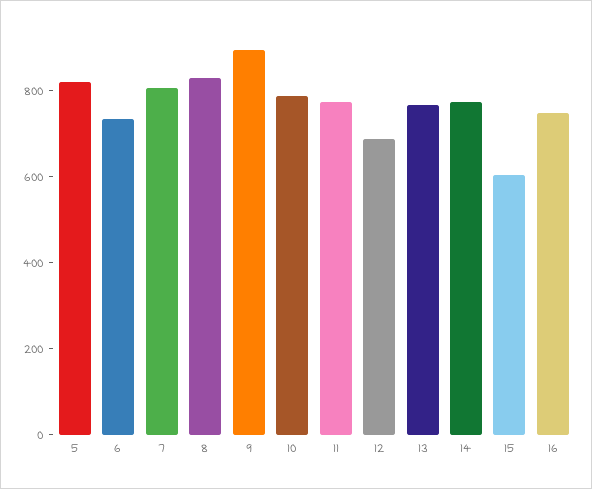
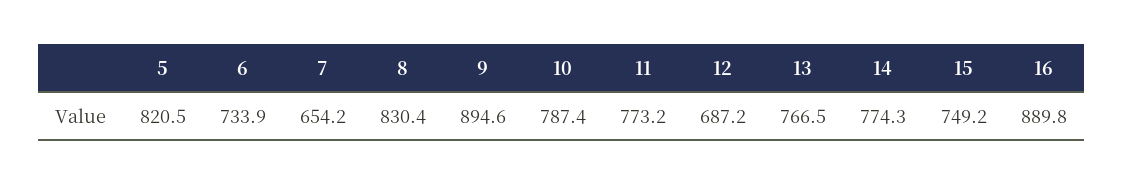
  {
    "5": 820.5,
    "6": 733.9,
-   "7": 800,
+   "7": 654.2,
    "8": 830.4,
    "9": 894.6,
    "10": 787.4,
    "11": 773.2,
    "12": 687.2,
    "13": 766.5,
    "14": 774.3,
-   "15": 600,
+   "15": 749.2,
-   "16": 750
+   "16": 889.8
  }

